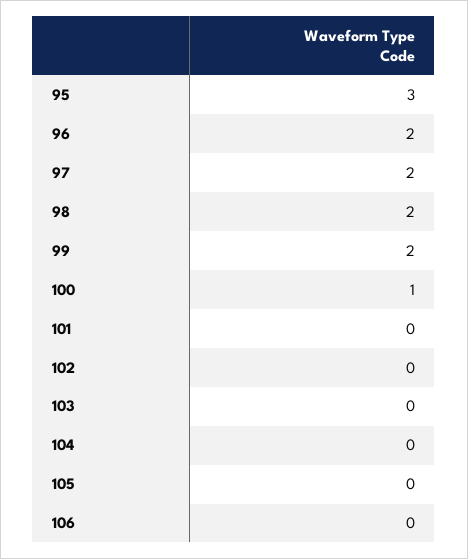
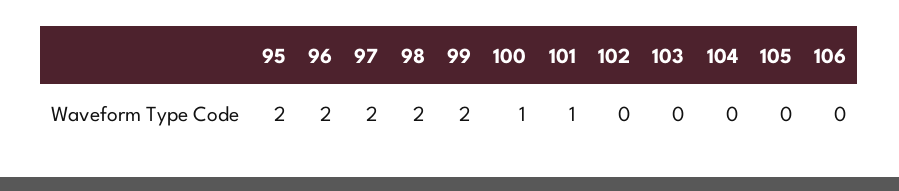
  {
-   "95": 3,
+   "95": 2,
    "96": 2,
    "97": 2,
    "98": 2,
    "99": 2,
    "100": 1,
-   "101": 0,
+   "101": 1,
    "102": 0,
    "103": 0,
    "104": 0,
    "105": 0,
    "106": 0
  }

